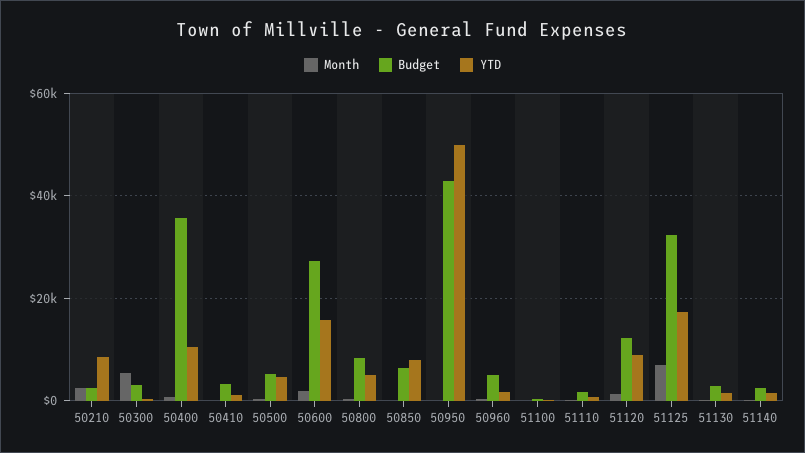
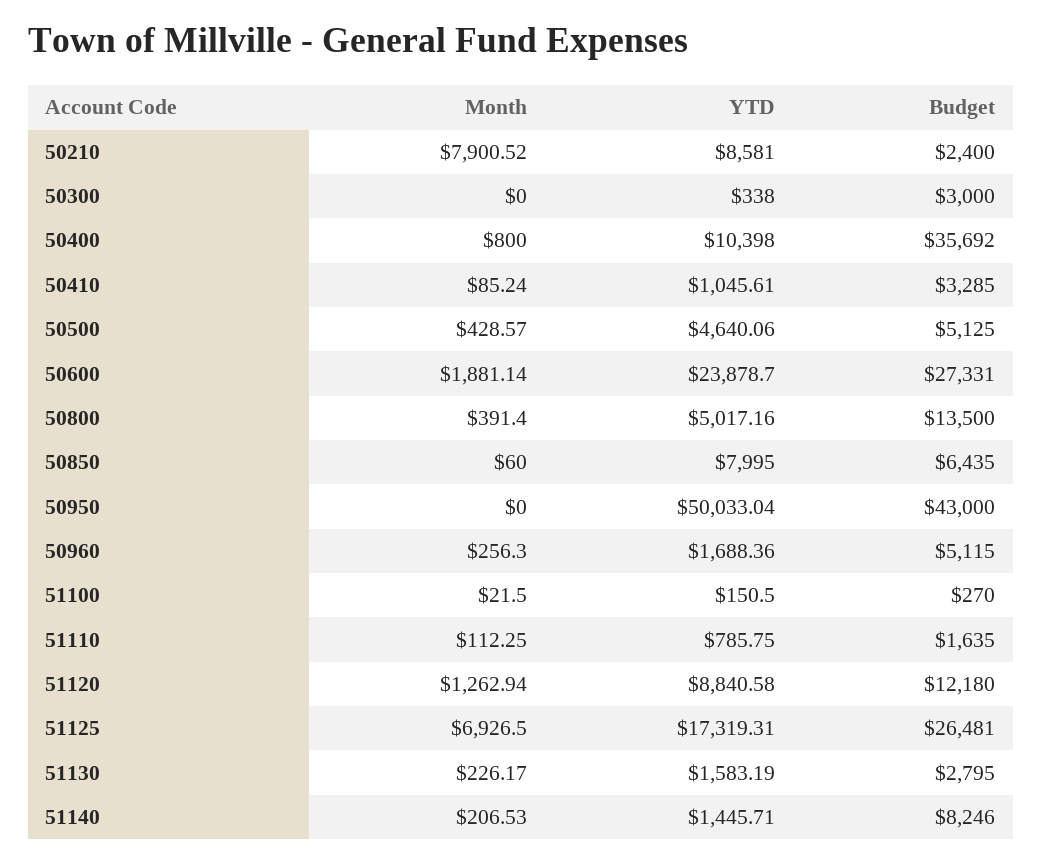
  {
    "Month": {
-     "50210": 2000,
+     "50210": 7900.52,
-     "50300": 6000,
+     "50300": 0,
      "50400": 800,
      "50410": 85.24,
      "50500": 428.57,
      "50600": 1881.14,
      "50800": 391.4,
      "50850": 60,
      "50950": 0,
      "50960": 256.3,
      "51100": 21.5,
      "51110": 112.25,
      "51120": 1262.94,
      "51125": 6926.5,
      "51130": 226.17,
      "51140": 206.53
    },
    "Budget": {
      "50210": 2400,
      "50300": 3000,
      "50400": 35692,
      "50410": 3285,
      "50500": 5125,
      "50600": 27331,
-     "50800": 8000,
+     "50800": 13500,
      "50850": 6435,
      "50950": 43000,
      "50960": 5115,
      "51100": 270,
      "51110": 1635,
      "51120": 12180,
-     "51125": 32000,
+     "51125": 26481,
      "51130": 2795,
-     "51140": 2000
+     "51140": 8246
    },
    "YTD": {
      "50210": 8581,
      "50300": 338,
      "50400": 10398,
      "50410": 1045.61,
      "50500": 4640.06,
-     "50600": 16000,
+     "50600": 23878.7,
      "50800": 5017.16,
      "50850": 7995,
      "50950": 50033.04,
      "50960": 1688.36,
      "51100": 150.5,
      "51110": 785.75,
      "51120": 8840.58,
      "51125": 17319.31,
      "51130": 1583.19,
      "51140": 1445.71
    }
  }

